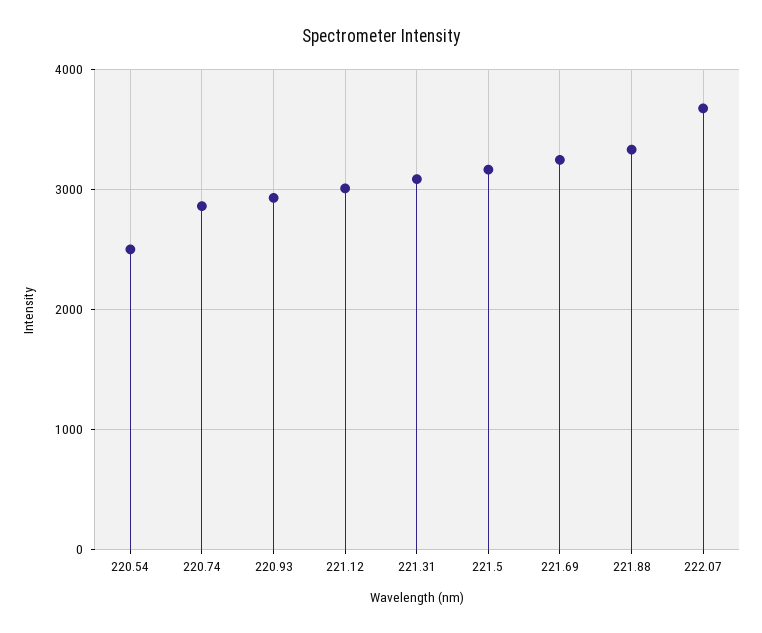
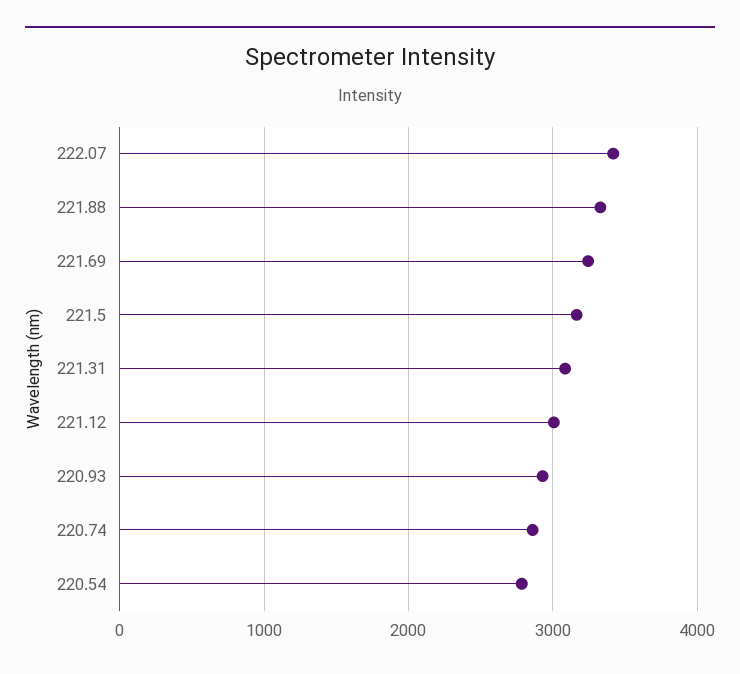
  {
-   "220.54": 2500,
+   "220.54": 2800,
    "220.74": 2900,
    "220.93": 2900,
    "221.12": 3000,
    "221.31": 3100,
    "221.5": 3200,
    "221.69": 3200,
    "221.88": 3300,
-   "222.07": 3700
+   "222.07": 3400
  }

